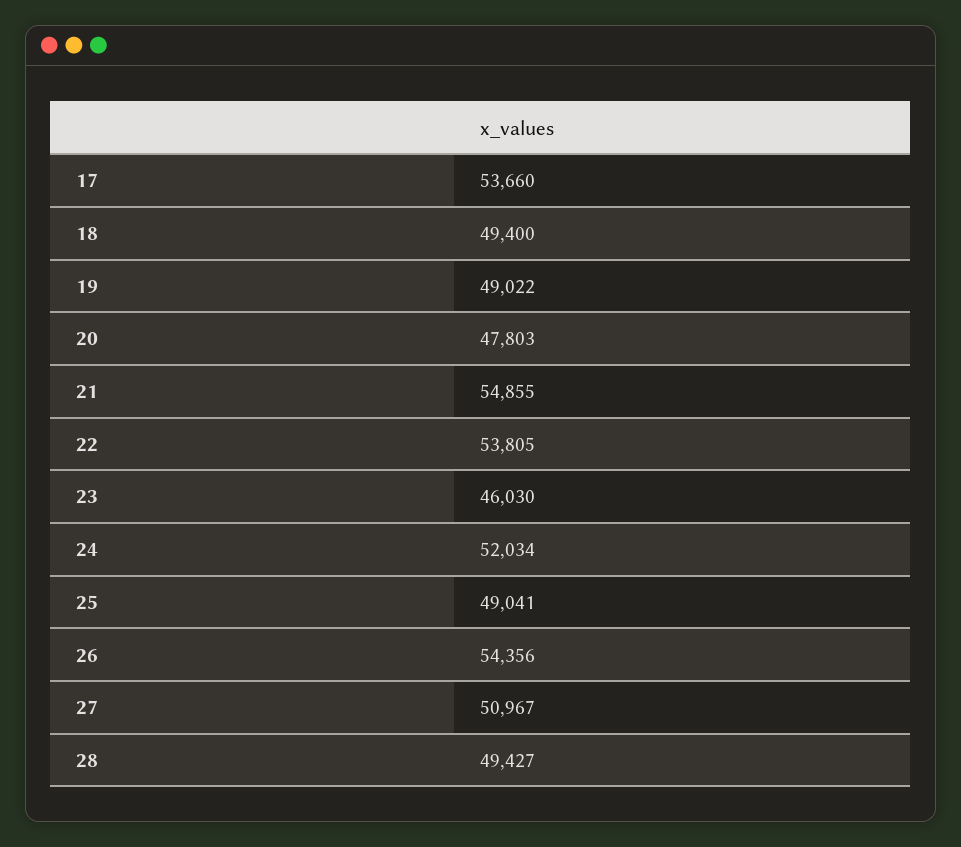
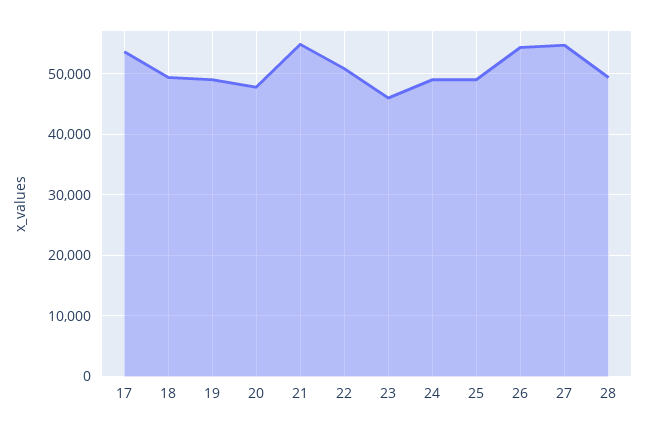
  {
    "17": 53660,
    "18": 49400,
    "19": 49022,
    "20": 47803,
    "21": 54855,
-   "22": 53805,
+   "22": 51000,
    "23": 46030,
-   "24": 52034,
+   "24": 49000,
    "25": 49041,
    "26": 54356,
-   "27": 50967,
+   "27": 55000,
    "28": 49427
  }

